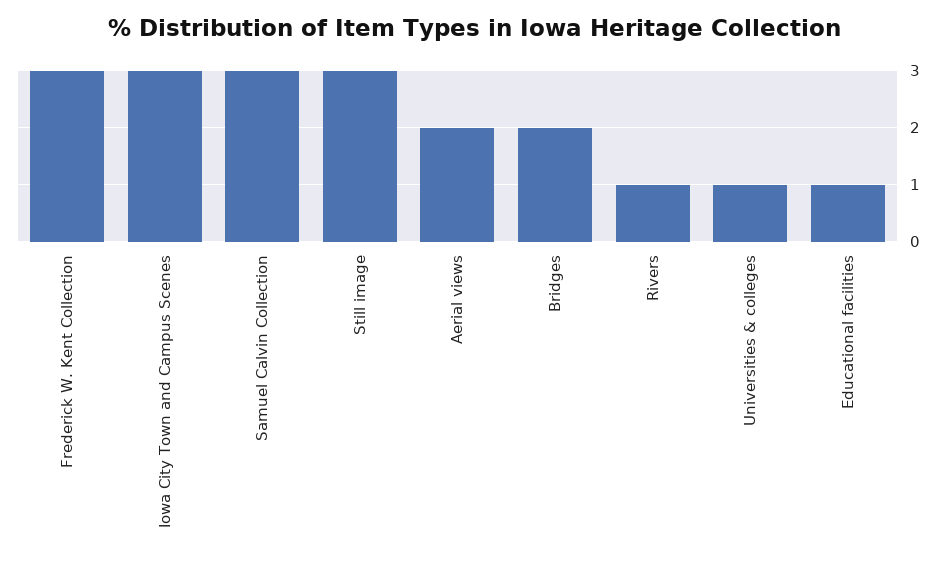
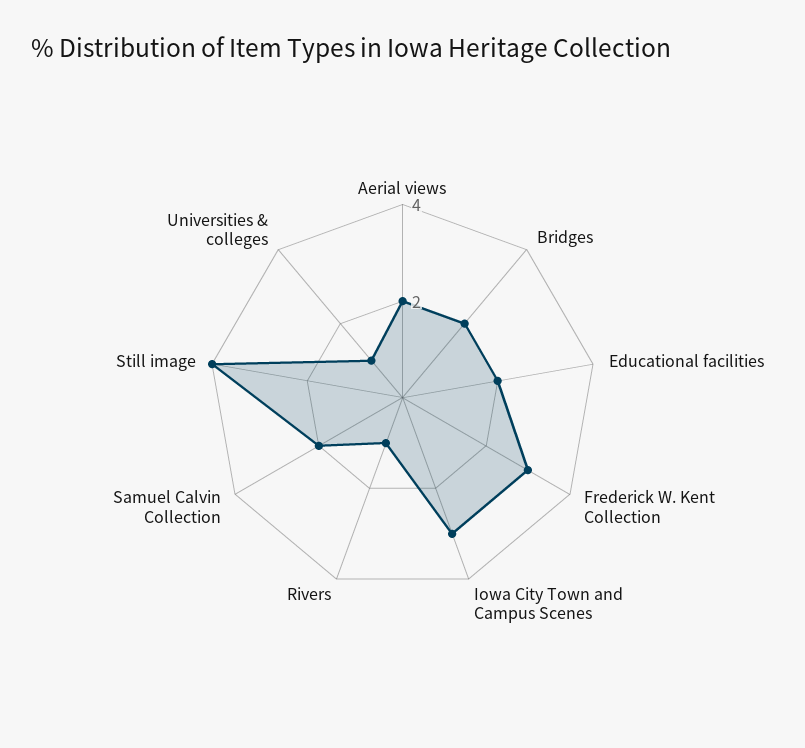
  {
    "Frederick W. Kent Collection": 3,
    "Iowa City Town and Campus Scenes": 3,
-   "Samuel Calvin Collection": 3,
+   "Samuel Calvin Collection": 2,
-   "Still image": 3,
+   "Still image": 4,
    "Aerial views": 2,
    "Bridges": 2,
    "Rivers": 1,
    "Universities & colleges": 1,
-   "Educational facilities": 1
+   "Educational facilities": 2
  }

